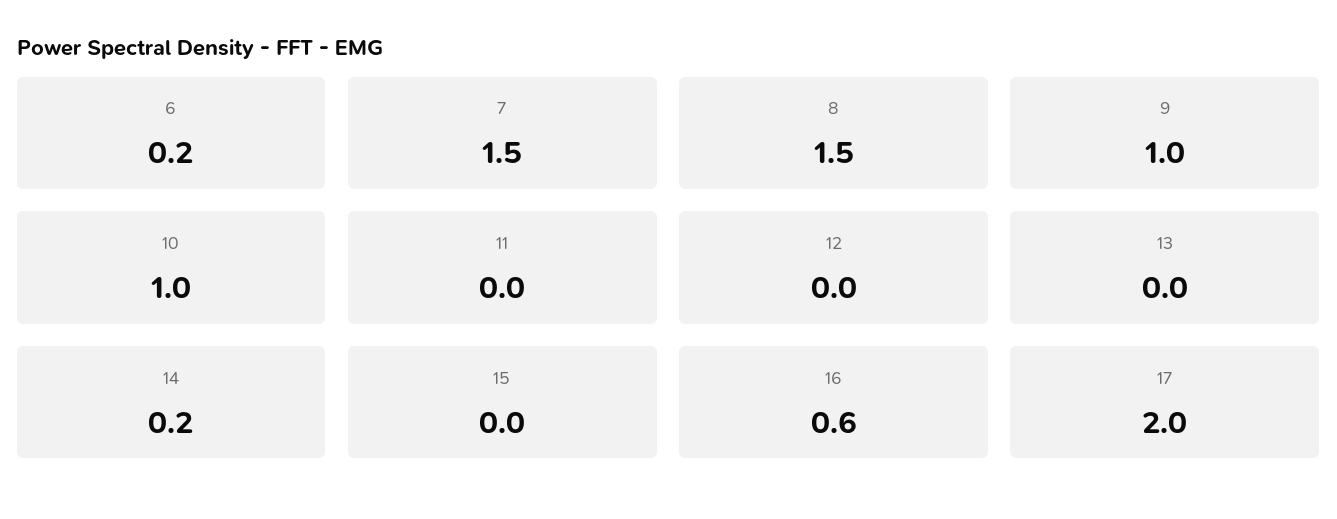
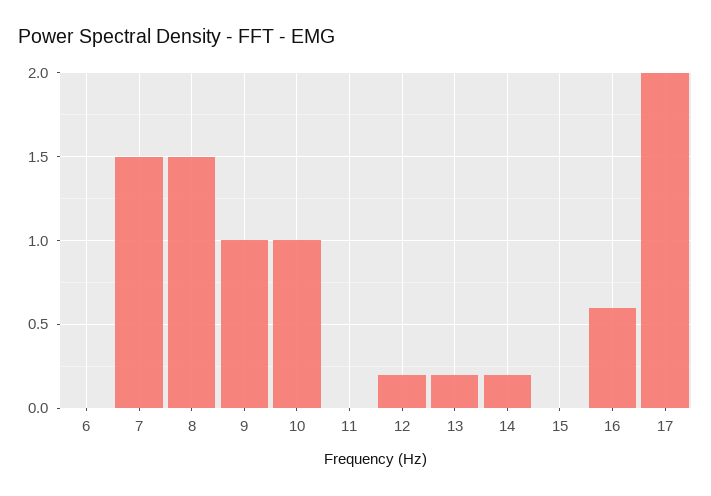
  {
-   "6": 0.2,
+   "6": 0,
    "7": 1.5,
    "8": 1.5,
    "9": 1,
    "10": 1,
    "11": 0,
-   "12": 0,
+   "12": 0.2,
-   "13": 0,
+   "13": 0.2,
    "14": 0.2,
    "15": 0,
    "16": 0.6,
    "17": 2
  }

